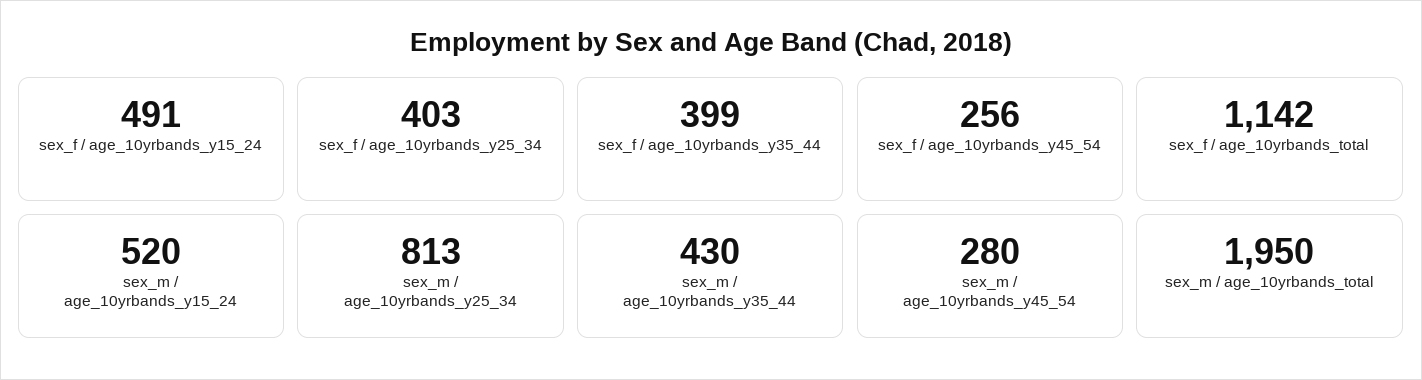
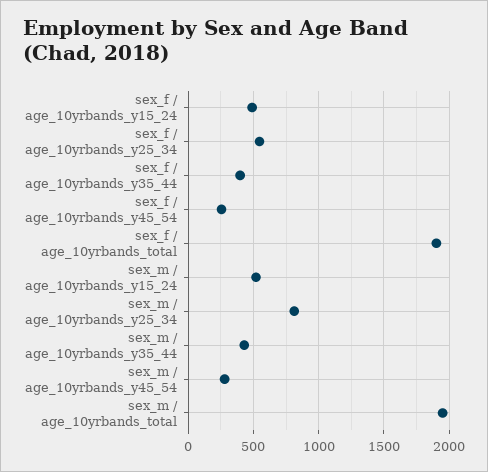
  {
    "sex_f / age_10yrbands_y15_24": 491,
-   "sex_f / age_10yrbands_y25_34": 403,
+   "sex_f / age_10yrbands_y25_34": 550,
    "sex_f / age_10yrbands_y35_44": 399,
    "sex_f / age_10yrbands_y45_54": 256,
-   "sex_f / age_10yrbands_total": 1142,
+   "sex_f / age_10yrbands_total": 1900,
    "sex_m / age_10yrbands_y15_24": 520,
    "sex_m / age_10yrbands_y25_34": 813,
    "sex_m / age_10yrbands_y35_44": 430,
    "sex_m / age_10yrbands_y45_54": 280,
    "sex_m / age_10yrbands_total": 1950
  }

